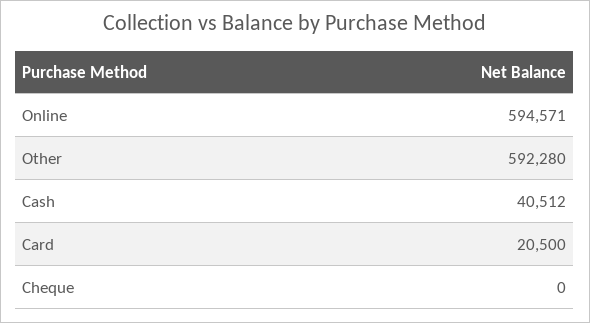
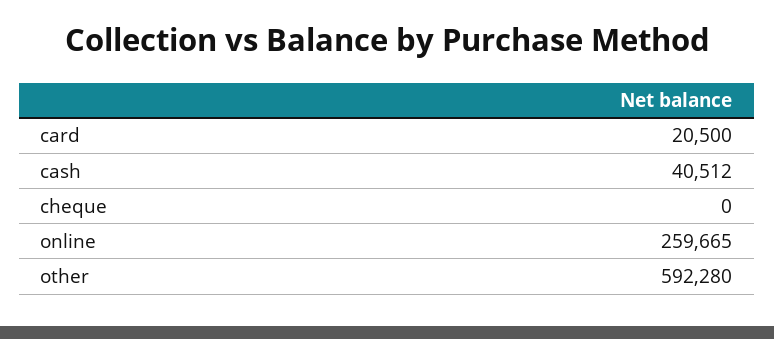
  {
-   "Online": 594571,
+   "Online": 259665,
    "Other": 592280,
    "Cash": 40512,
    "Card": 20500,
    "Cheque": 0
  }

